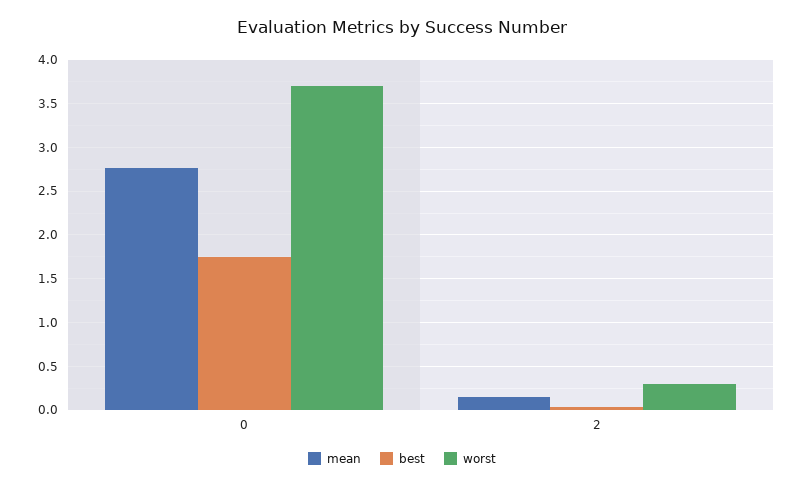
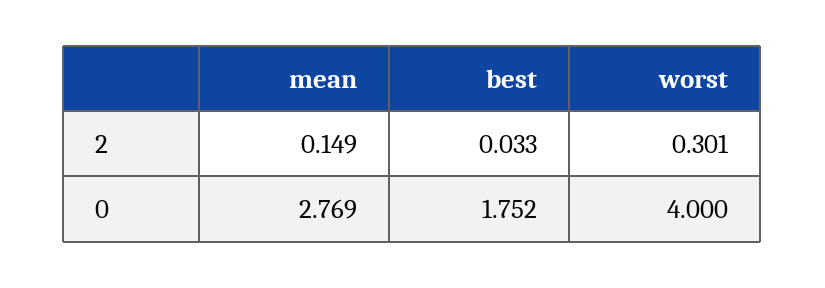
  {
    "mean": {
      "0": 2.769,
      "2": 0.149
    },
    "best": {
      "0": 1.752,
      "2": 0.033
    },
    "worst": {
-     "0": 3.7,
+     "0": 4,
      "2": 0.301
    }
  }

